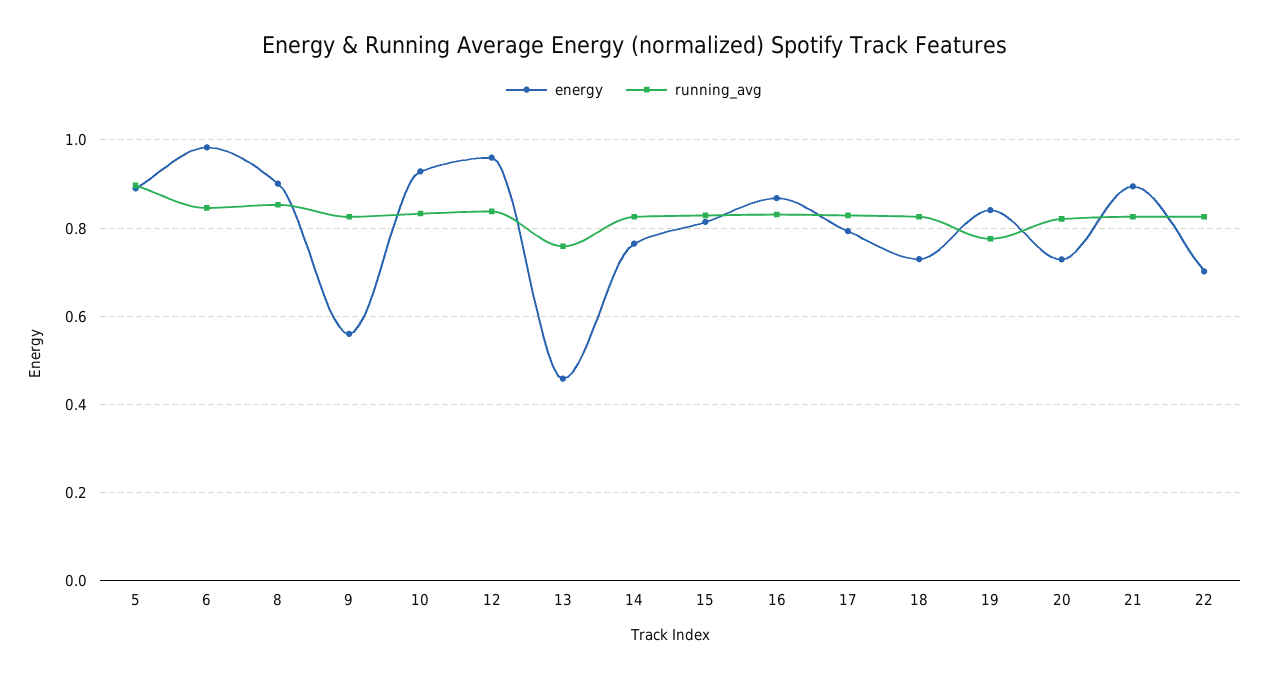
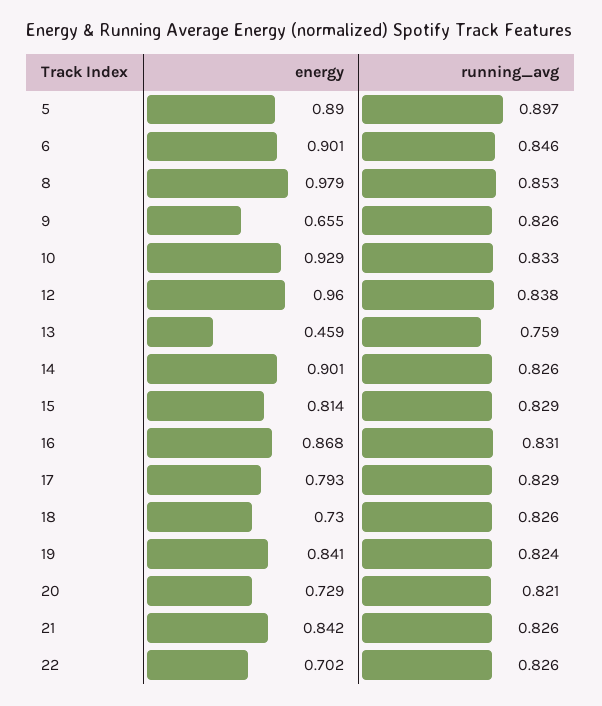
  {
    "energy": {
      "5": 0.89,
-     "6": 0.98,
+     "6": 0.901,
-     "8": 0.9,
+     "8": 0.979,
-     "9": 0.56,
+     "9": 0.655,
      "10": 0.929,
      "12": 0.96,
      "13": 0.459,
-     "14": 0.76,
+     "14": 0.901,
      "15": 0.814,
      "16": 0.868,
      "17": 0.793,
      "18": 0.73,
      "19": 0.841,
      "20": 0.729,
-     "21": 0.9,
+     "21": 0.842,
      "22": 0.702
    },
    "running_avg": {
      "5": 0.897,
      "6": 0.846,
      "8": 0.853,
      "9": 0.826,
      "10": 0.833,
      "12": 0.838,
      "13": 0.759,
      "14": 0.826,
      "15": 0.829,
      "16": 0.831,
      "17": 0.829,
      "18": 0.826,
-     "19": 0.78,
+     "19": 0.824,
      "20": 0.821,
      "21": 0.826,
      "22": 0.826
    }
  }

